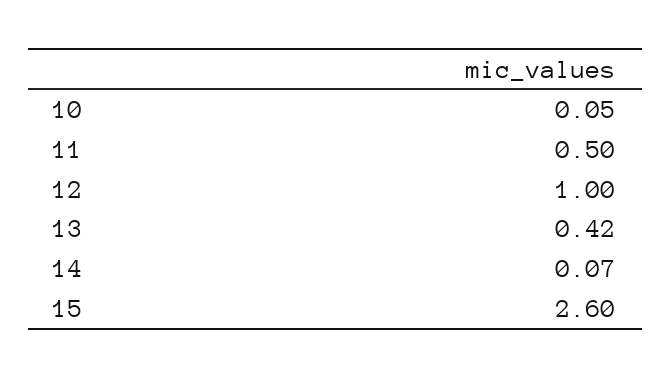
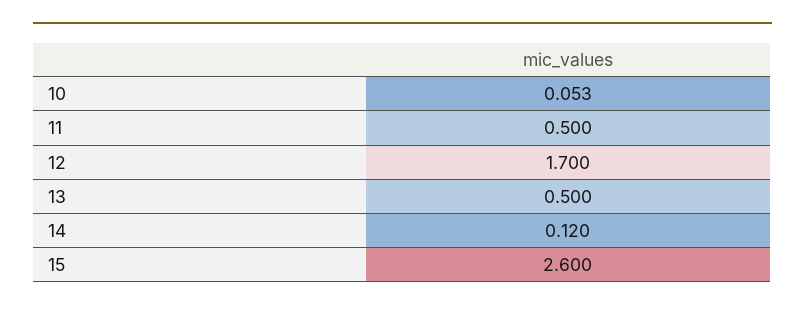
  {
    "10": 0.053,
    "11": 0.5,
-   "12": 1,
+   "12": 1.7,
-   "13": 0.42,
+   "13": 0.5,
-   "14": 0.07,
+   "14": 0.12,
    "15": 2.6
  }

